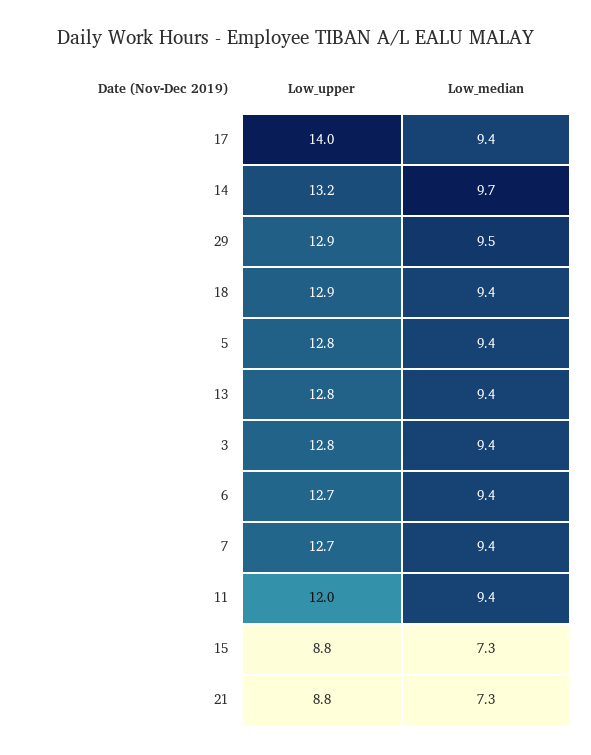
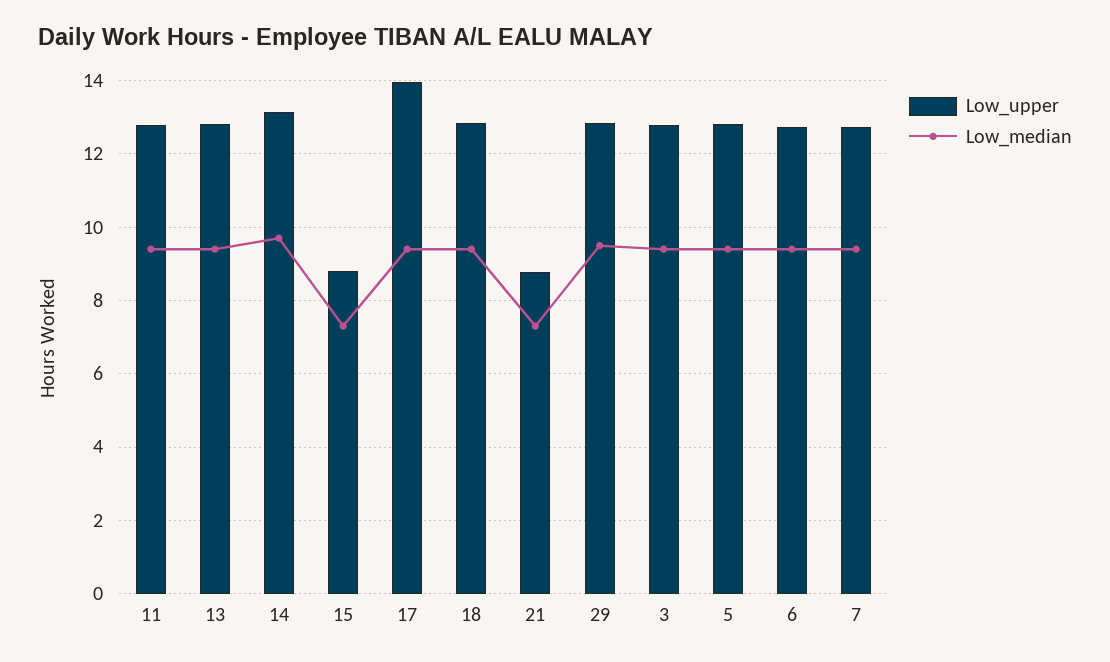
  {
    "Low_upper": {
      "17": 14,
      "14": 13.2,
      "29": 12.9,
      "18": 12.9,
      "5": 12.8,
      "13": 12.8,
      "3": 12.8,
      "6": 12.7,
      "7": 12.7,
-     "11": 12,
+     "11": 12.8,
      "15": 8.8,
      "21": 8.8
    },
    "Low_median": {
      "17": 9.4,
      "14": 9.7,
      "29": 9.5,
      "18": 9.4,
      "5": 9.4,
      "13": 9.4,
      "3": 9.4,
      "6": 9.4,
      "7": 9.4,
      "11": 9.4,
      "15": 7.3,
      "21": 7.3
    }
  }

